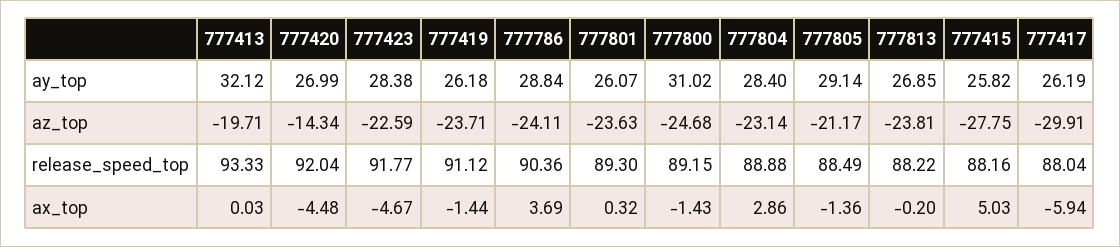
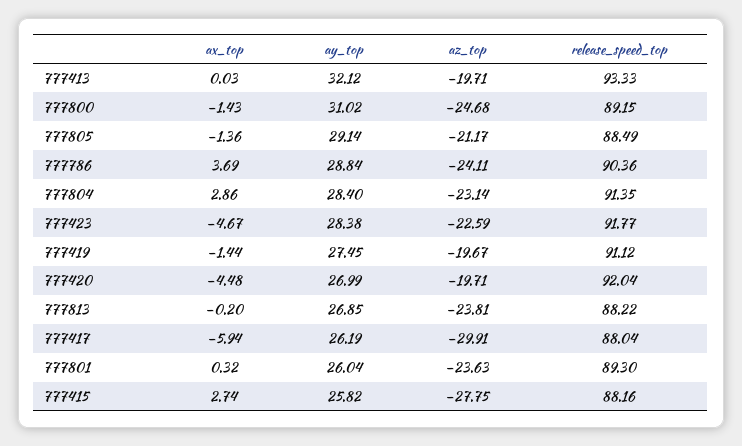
  {
    "777413": {
      "ay_top": 32.12,
      "az_top": -19.71,
      "release_speed_top": 93.33,
      "ax_top": 0.03
    },
    "777420": {
      "ay_top": 26.99,
-     "az_top": -14.34,
+     "az_top": -19.71,
      "release_speed_top": 92.04,
      "ax_top": -4.48
    },
    "777423": {
      "ay_top": 28.38,
      "az_top": -22.59,
      "release_speed_top": 91.77,
      "ax_top": -4.67
    },
    "777419": {
-     "ay_top": 26.18,
+     "ay_top": 27.45,
-     "az_top": -23.71,
+     "az_top": -19.67,
      "release_speed_top": 91.12,
      "ax_top": -1.44
    },
    "777786": {
      "ay_top": 28.84,
      "az_top": -24.11,
      "release_speed_top": 90.36,
      "ax_top": 3.69
    },
    "777801": {
-     "ay_top": 26.07,
+     "ay_top": 26.04,
      "az_top": -23.63,
      "release_speed_top": 89.3,
      "ax_top": 0.32
    },
    "777800": {
      "ay_top": 31.02,
      "az_top": -24.68,
      "release_speed_top": 89.15,
      "ax_top": -1.43
    },
    "777804": {
      "ay_top": 28.4,
      "az_top": -23.14,
-     "release_speed_top": 88.88,
+     "release_speed_top": 91.35,
      "ax_top": 2.86
    },
    "777805": {
      "ay_top": 29.14,
      "az_top": -21.17,
      "release_speed_top": 88.49,
      "ax_top": -1.36
    },
    "777813": {
      "ay_top": 26.85,
      "az_top": -23.81,
      "release_speed_top": 88.22,
      "ax_top": -0.2
    },
    "777415": {
      "ay_top": 25.82,
      "az_top": -27.75,
      "release_speed_top": 88.16,
-     "ax_top": 5.03
+     "ax_top": 2.74
    },
    "777417": {
      "ay_top": 26.19,
      "az_top": -29.91,
      "release_speed_top": 88.04,
      "ax_top": -5.94
    }
  }

